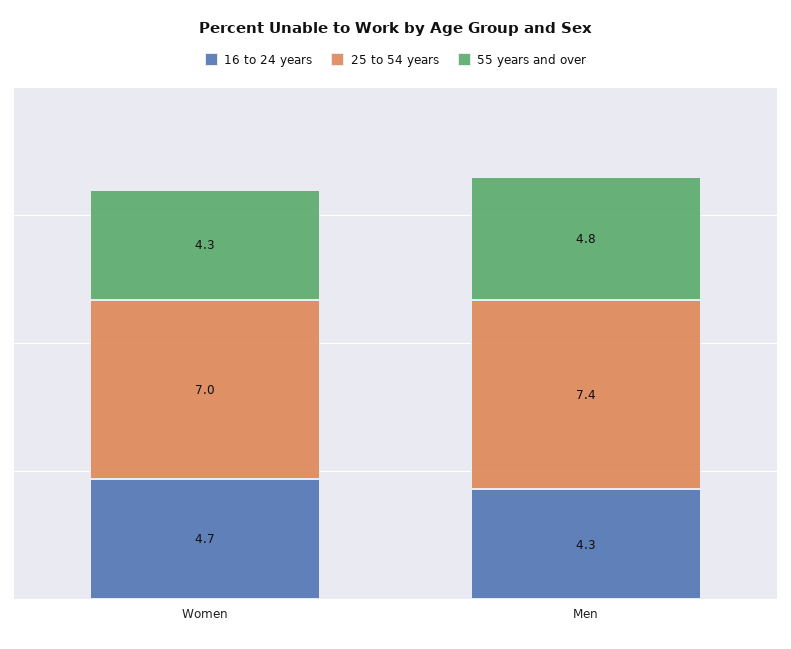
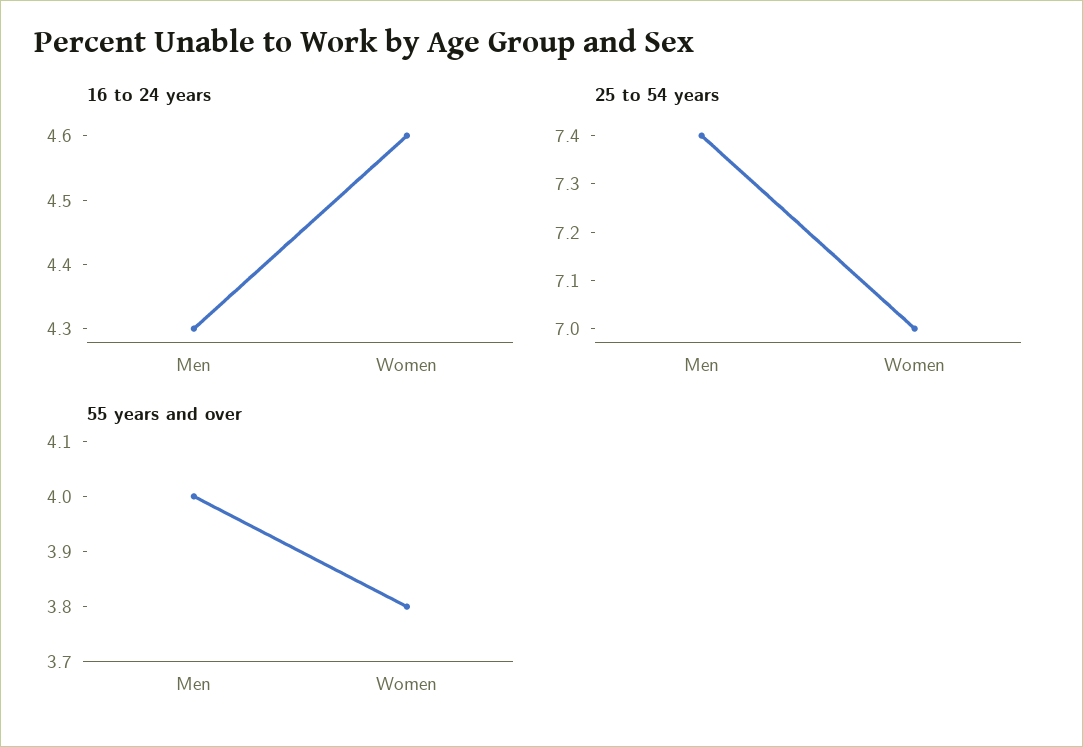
  {
    "16 to 24 years": {
-     "Women": 4.7,
+     "Women": 4.6,
      "Men": 4.3
    },
    "25 to 54 years": {
      "Women": 7,
      "Men": 7.4
    },
    "55 years and over": {
-     "Women": 4.3,
+     "Women": 3.8,
-     "Men": 4.8
+     "Men": 4
    }
  }

